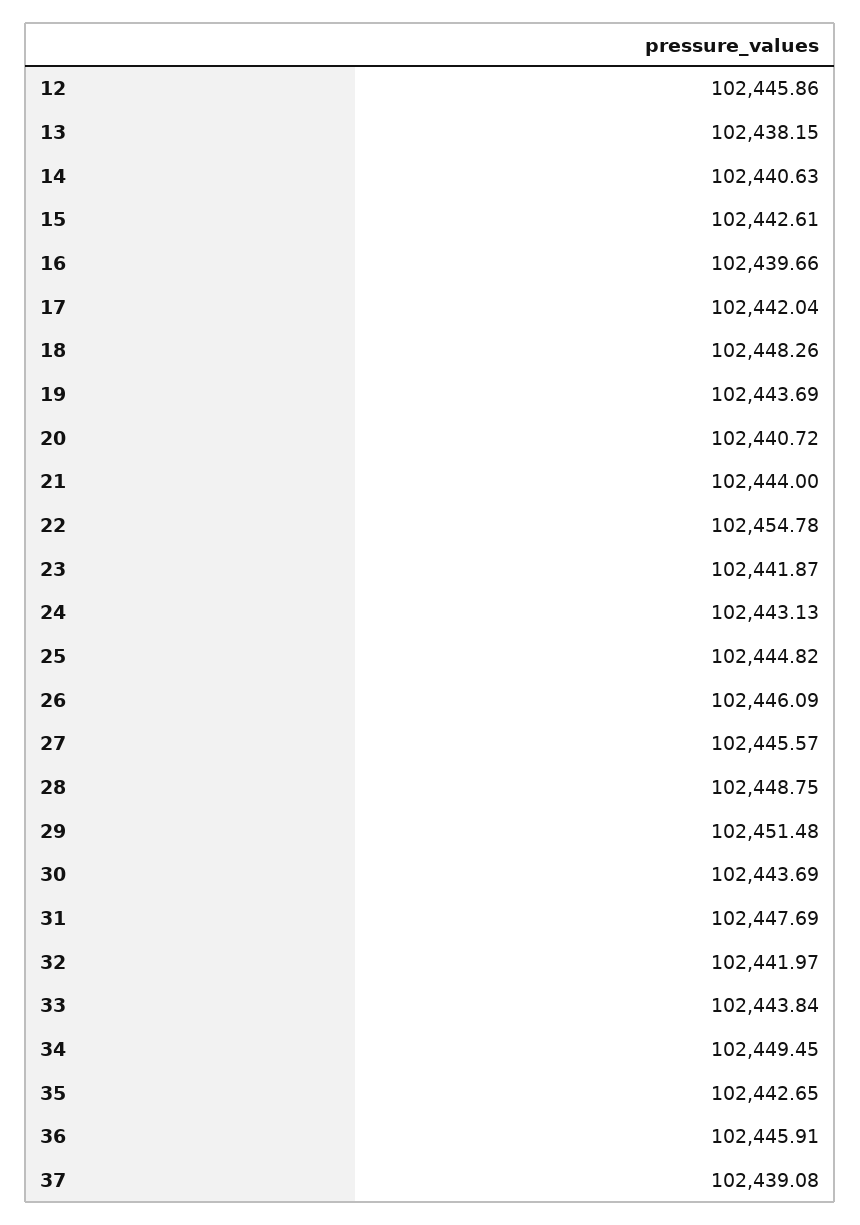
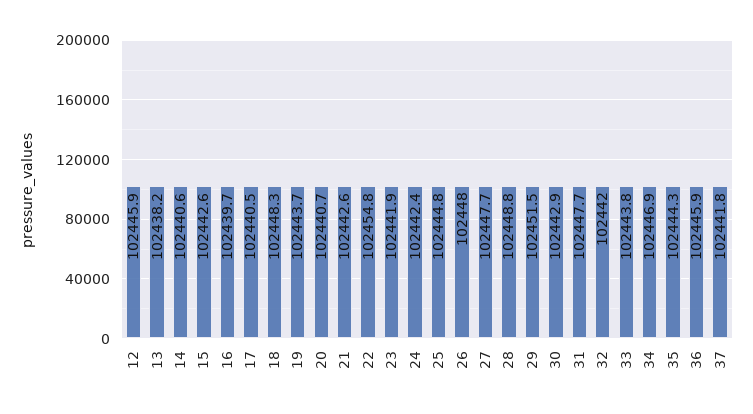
  {
    "12": 102445.86,
    "13": 102438.15,
    "14": 102440.63,
    "15": 102442.61,
    "16": 102439.66,
-   "17": 102442.04,
+   "17": 102440.5,
    "18": 102448.26,
    "19": 102443.69,
    "20": 102440.72,
-   "21": 102444,
+   "21": 102442.6,
    "22": 102454.78,
    "23": 102441.87,
-   "24": 102443.13,
+   "24": 102442.4,
    "25": 102444.82,
-   "26": 102446.09,
+   "26": 102448,
-   "27": 102445.57,
+   "27": 102447.7,
    "28": 102448.75,
    "29": 102451.48,
-   "30": 102443.69,
+   "30": 102442.9,
    "31": 102447.69,
    "32": 102441.97,
    "33": 102443.84,
-   "34": 102449.45,
+   "34": 102446.9,
-   "35": 102442.65,
+   "35": 102444.3,
    "36": 102445.91,
-   "37": 102439.08
+   "37": 102441.8
  }

